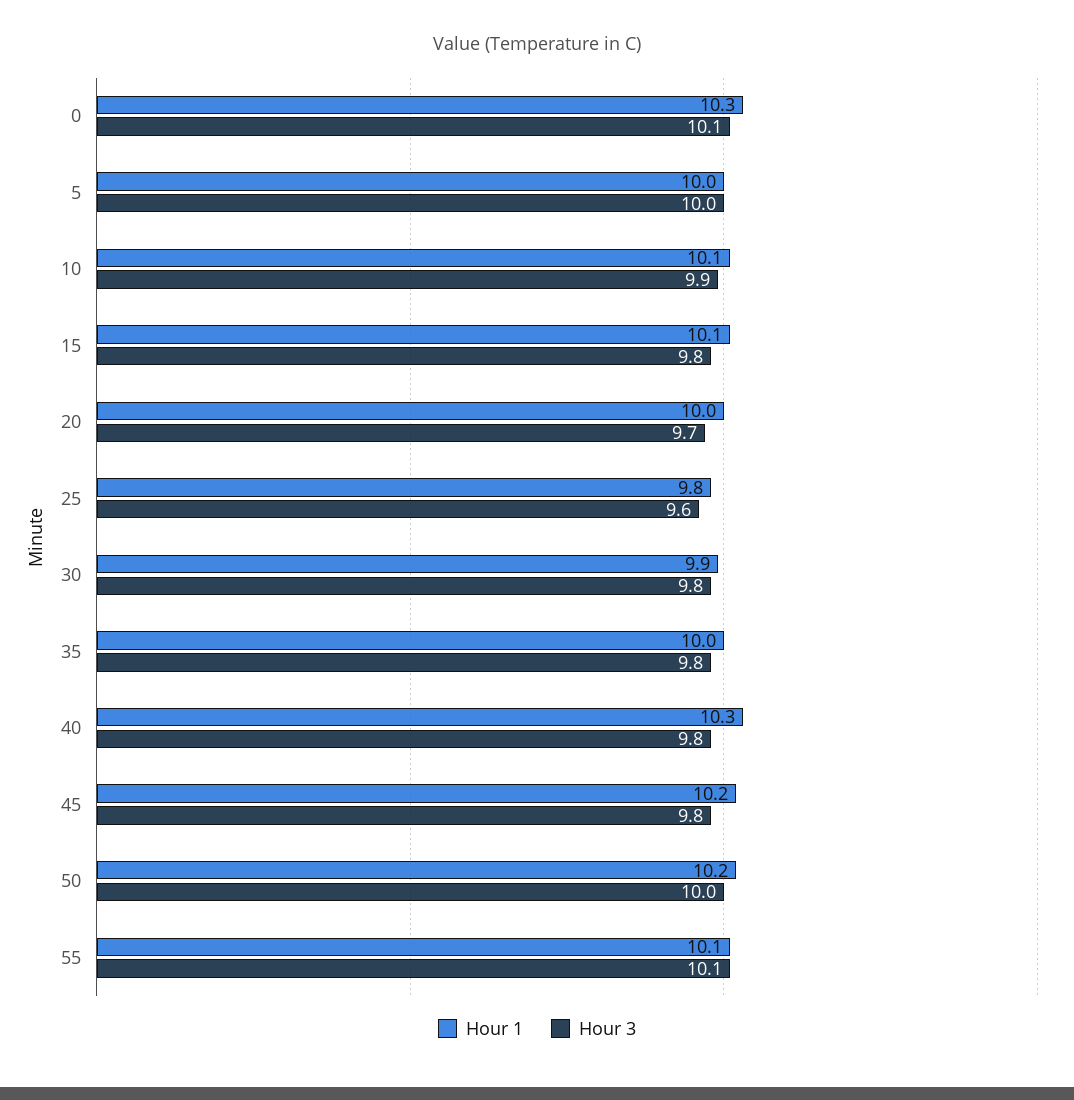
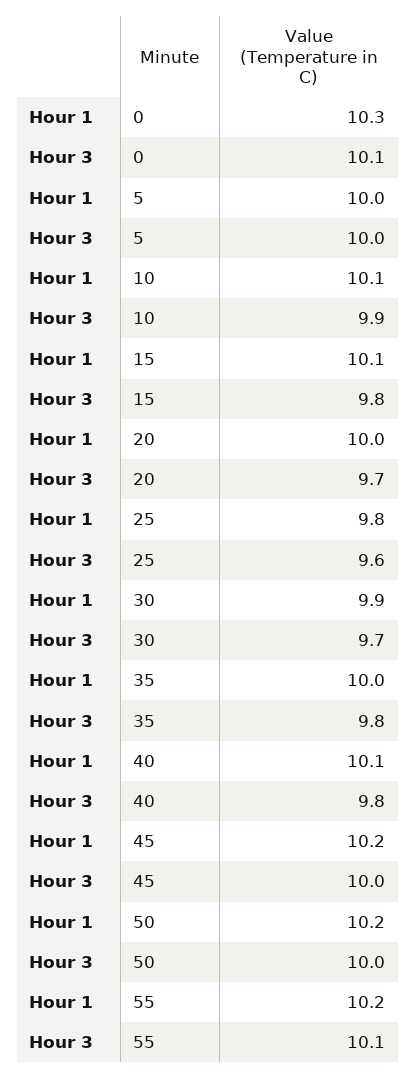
  {
    "Hour 1": {
      "0": 10.3,
      "5": 10,
      "10": 10.1,
      "15": 10.1,
      "20": 10,
      "25": 9.8,
      "30": 9.9,
      "35": 10,
-     "40": 10.3,
+     "40": 10.1,
      "45": 10.2,
      "50": 10.2,
-     "55": 10.1
+     "55": 10.2
    },
    "Hour 3": {
      "0": 10.1,
      "5": 10,
      "10": 9.9,
      "15": 9.8,
      "20": 9.7,
      "25": 9.6,
-     "30": 9.8,
+     "30": 9.7,
      "35": 9.8,
      "40": 9.8,
-     "45": 9.8,
+     "45": 10,
      "50": 10,
      "55": 10.1
    }
  }

